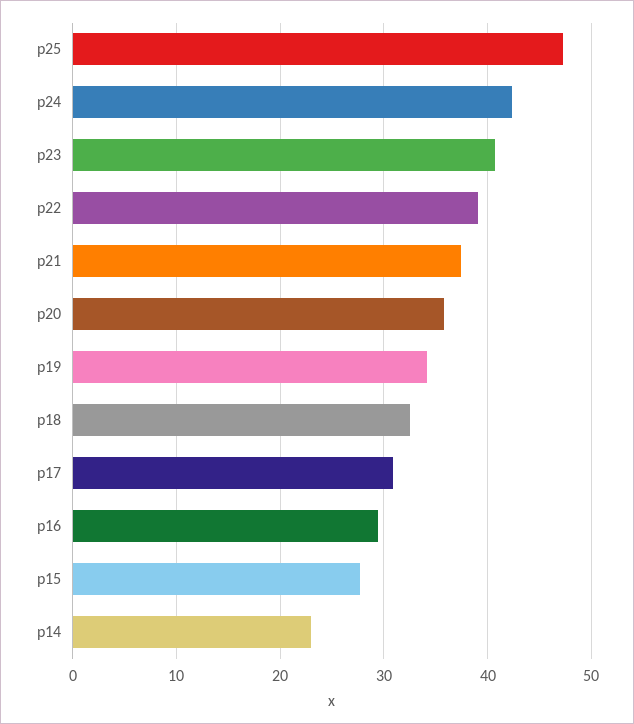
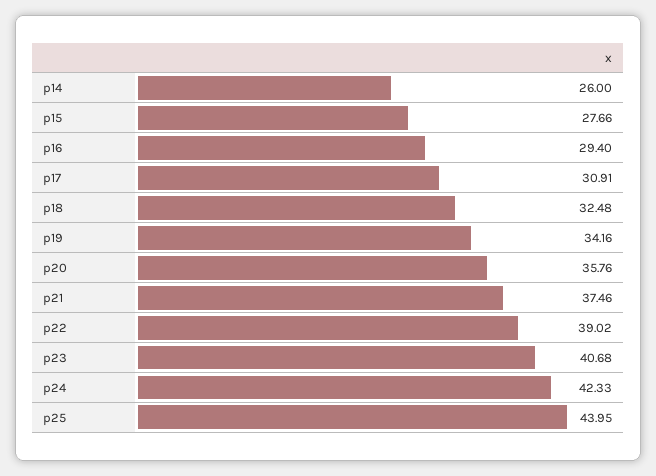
  {
-   "p25": 47,
+   "p25": 43.95,
    "p24": 42.33,
    "p23": 40.68,
    "p22": 39.02,
    "p21": 37.46,
    "p20": 35.76,
    "p19": 34.16,
    "p18": 32.48,
    "p17": 30.91,
    "p16": 29.4,
    "p15": 27.66,
-   "p14": 23
+   "p14": 26
  }

